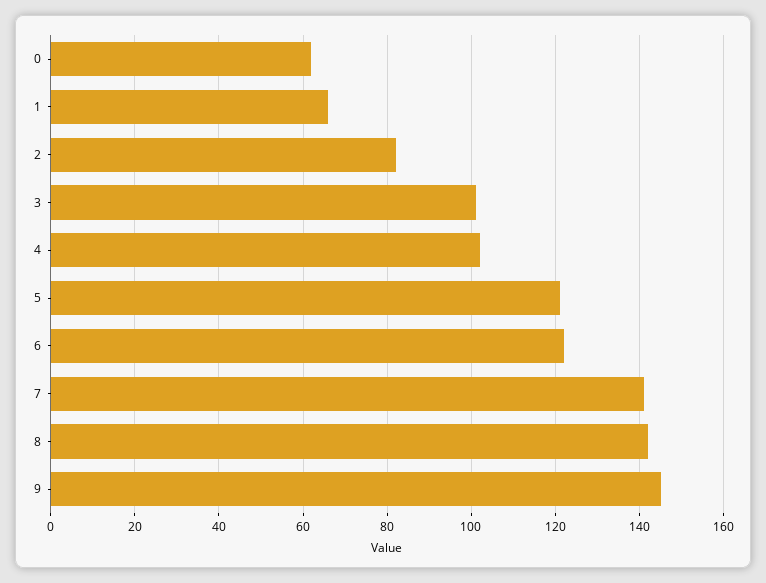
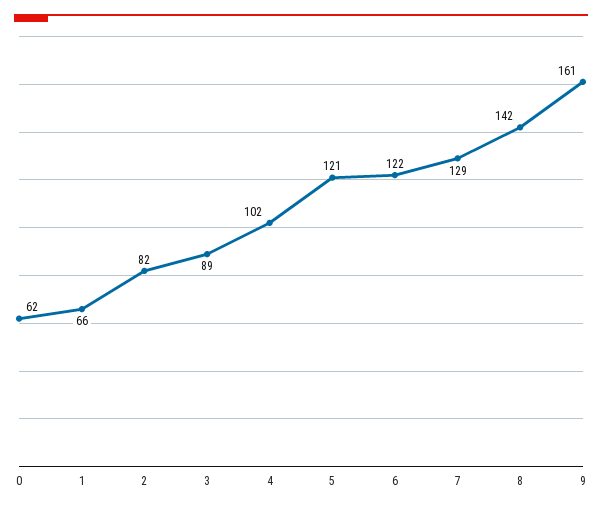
  {
    "0": 62,
    "1": 66,
    "2": 82,
-   "3": 100,
+   "3": 89,
    "4": 102,
    "5": 121,
    "6": 122,
-   "7": 140,
+   "7": 129,
    "8": 142,
-   "9": 145
+   "9": 161
  }

